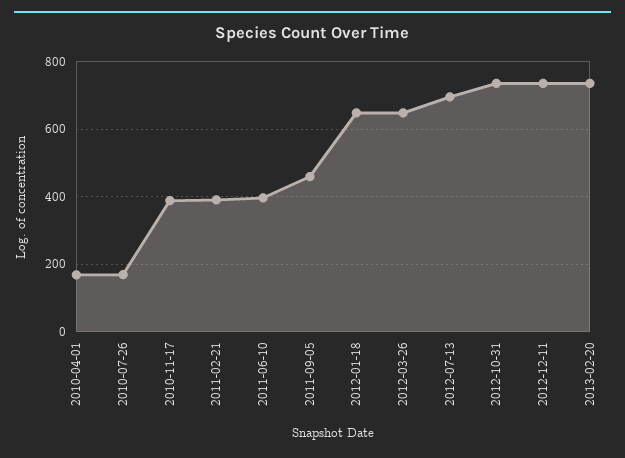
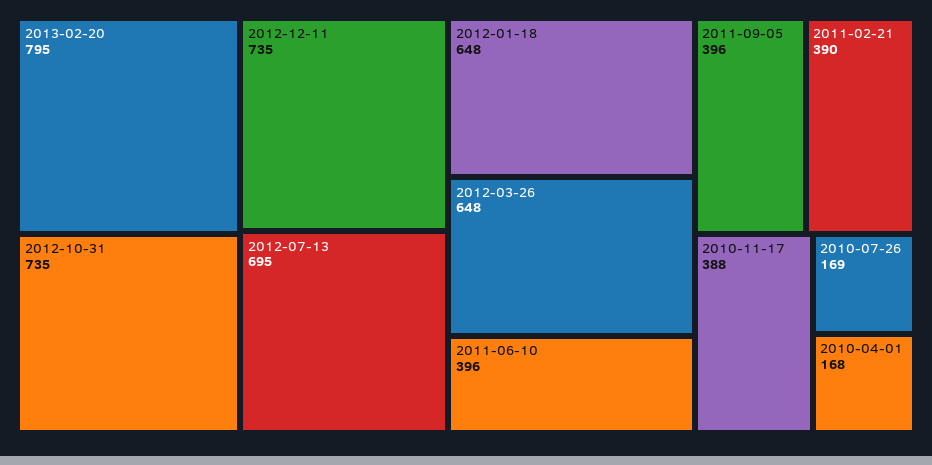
  {
    "2010-04-01": 168,
    "2010-07-26": 169,
    "2010-11-17": 388,
    "2011-02-21": 390,
    "2011-06-10": 396,
-   "2011-09-05": 460,
+   "2011-09-05": 396,
    "2012-01-18": 648,
    "2012-03-26": 648,
    "2012-07-13": 695,
    "2012-10-31": 735,
    "2012-12-11": 735,
-   "2013-02-20": 740
+   "2013-02-20": 795
  }

